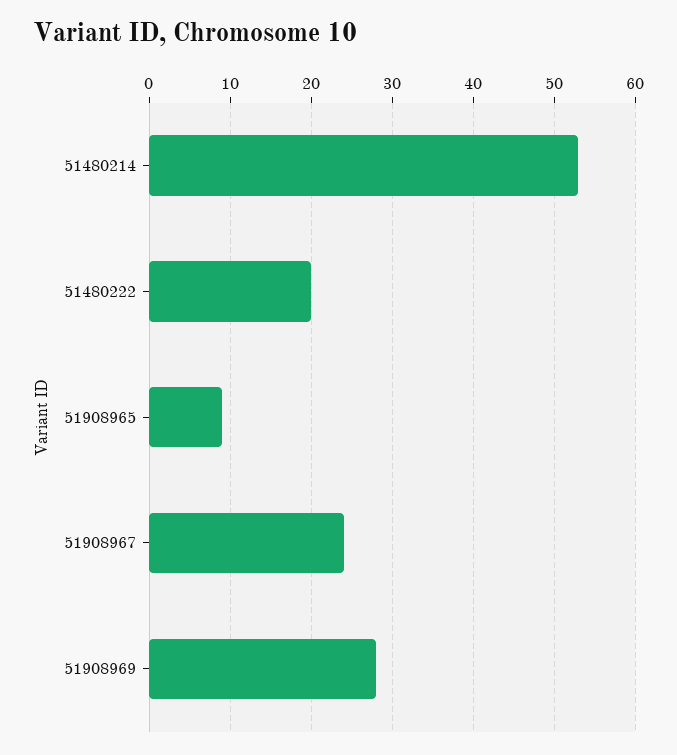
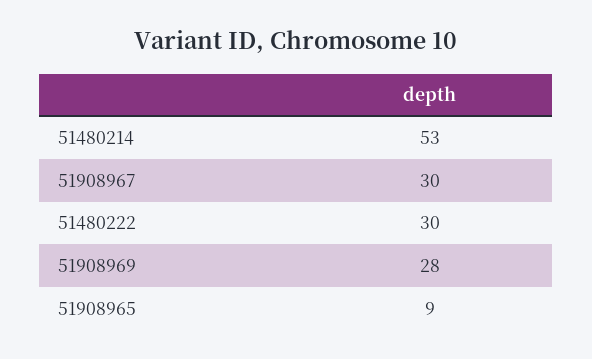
  {
    "51480214": 53,
-   "51480222": 20,
+   "51480222": 30,
    "51908965": 9,
-   "51908967": 24,
+   "51908967": 30,
    "51908969": 28
  }

